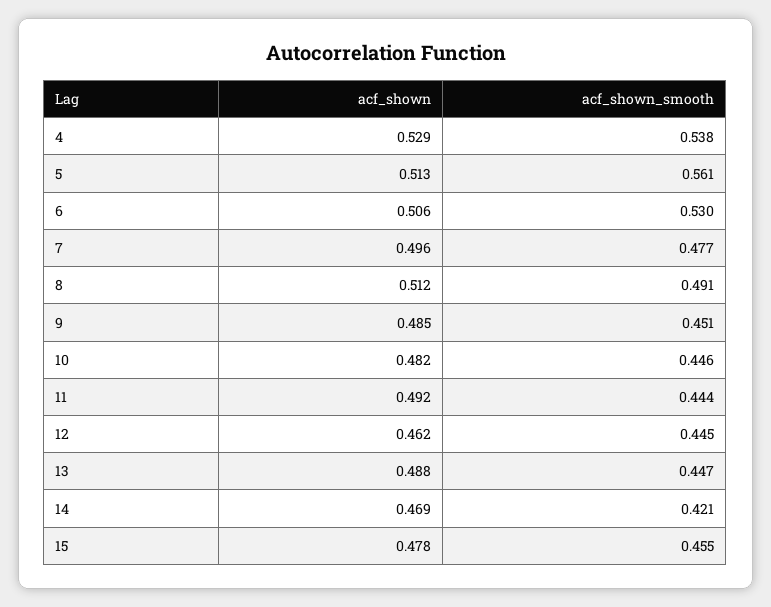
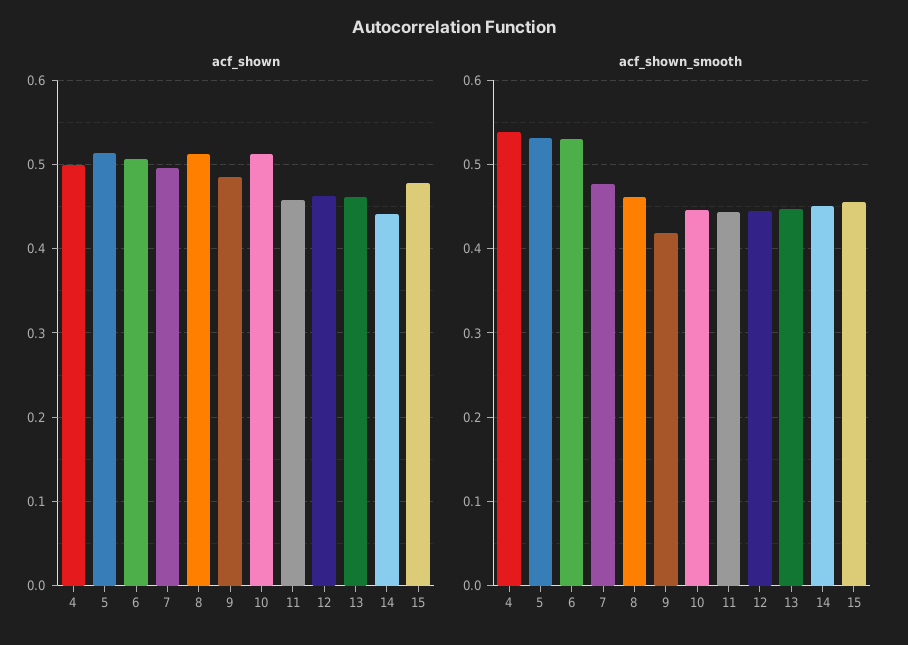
  {
    "acf_shown": {
-     "4": 0.529,
+     "4": 0.5,
      "5": 0.513,
      "6": 0.506,
      "7": 0.496,
      "8": 0.512,
      "9": 0.485,
-     "10": 0.482,
+     "10": 0.51,
-     "11": 0.492,
+     "11": 0.46,
      "12": 0.462,
-     "13": 0.488,
+     "13": 0.46,
-     "14": 0.469,
+     "14": 0.44,
      "15": 0.478
    },
    "acf_shown_smooth": {
      "4": 0.538,
-     "5": 0.561,
+     "5": 0.53,
      "6": 0.53,
      "7": 0.477,
-     "8": 0.491,
+     "8": 0.46,
-     "9": 0.451,
+     "9": 0.42,
      "10": 0.446,
      "11": 0.444,
      "12": 0.445,
      "13": 0.447,
-     "14": 0.421,
+     "14": 0.45,
      "15": 0.455
    }
  }

